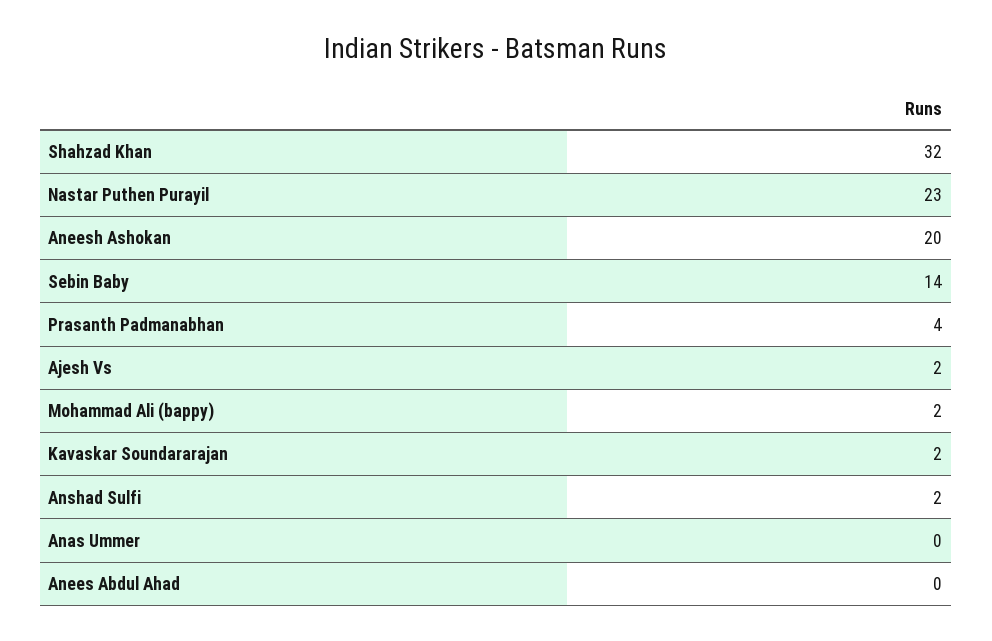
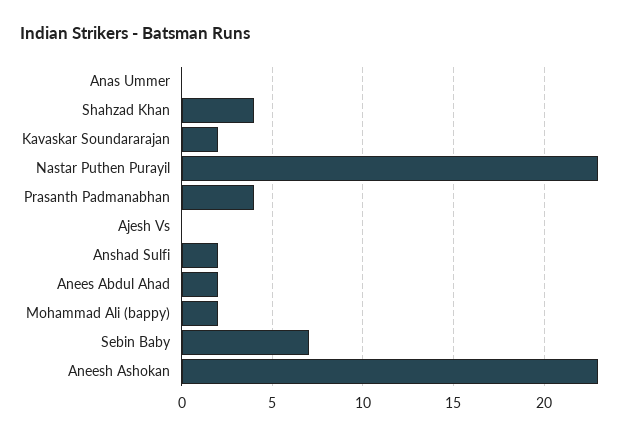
  {
-   "Shahzad Khan": 32,
+   "Shahzad Khan": 4,
    "Nastar Puthen Purayil": 23,
-   "Aneesh Ashokan": 20,
+   "Aneesh Ashokan": 23,
-   "Sebin Baby": 14,
+   "Sebin Baby": 7,
    "Prasanth Padmanabhan": 4,
-   "Ajesh Vs": 2,
+   "Ajesh Vs": 0,
    "Mohammad Ali (bappy)": 2,
    "Kavaskar Soundararajan": 2,
    "Anshad Sulfi": 2,
    "Anas Ummer": 0,
-   "Anees Abdul Ahad": 0
+   "Anees Abdul Ahad": 2
  }

